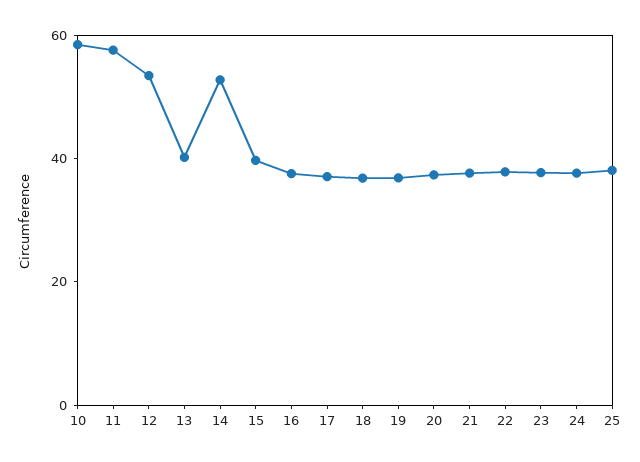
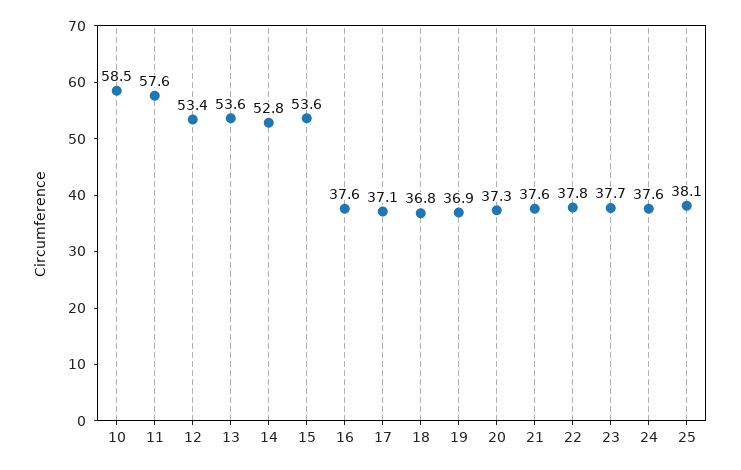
  {
    "10": 58.5,
    "11": 57.6,
    "12": 53.4,
-   "13": 40,
+   "13": 53.6,
    "14": 52.8,
-   "15": 40,
+   "15": 53.6,
    "16": 37.6,
    "17": 37.1,
    "18": 36.8,
    "19": 36.9,
    "20": 37.3,
    "21": 37.6,
    "22": 37.8,
    "23": 37.7,
    "24": 37.6,
    "25": 38.1
  }

